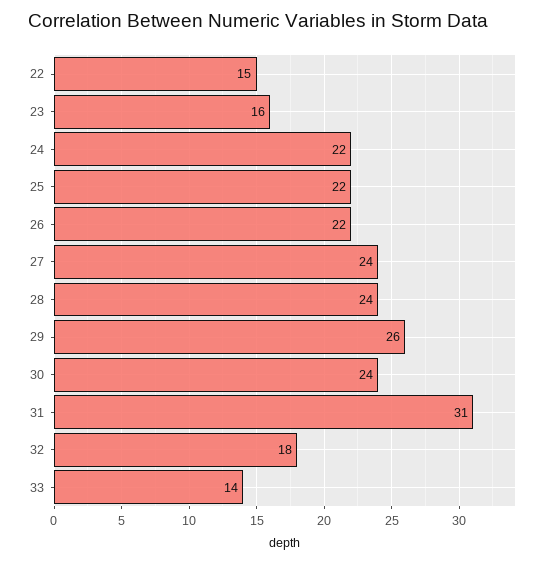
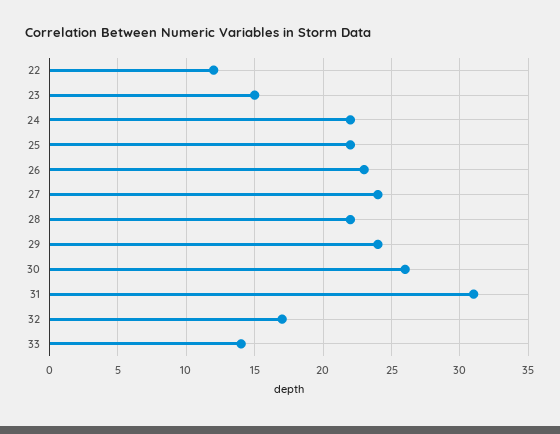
  {
-   "22": 15,
+   "22": 12,
-   "23": 16,
+   "23": 15,
    "24": 22,
    "25": 22,
-   "26": 22,
+   "26": 23,
    "27": 24,
-   "28": 24,
+   "28": 22,
-   "29": 26,
+   "29": 24,
-   "30": 24,
+   "30": 26,
    "31": 31,
-   "32": 18,
+   "32": 17,
    "33": 14
  }

